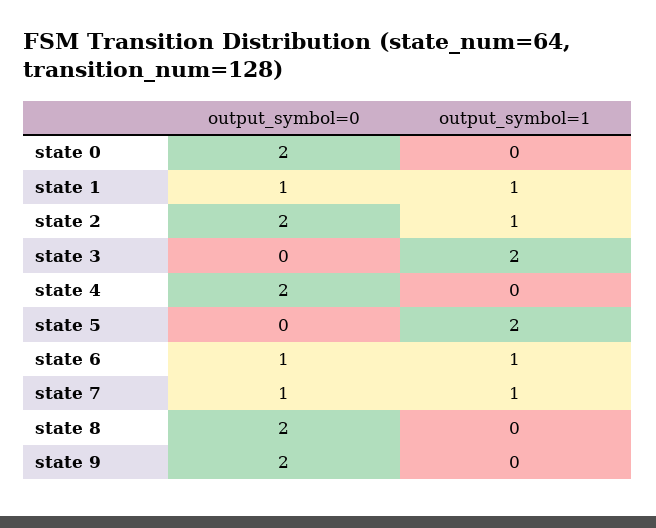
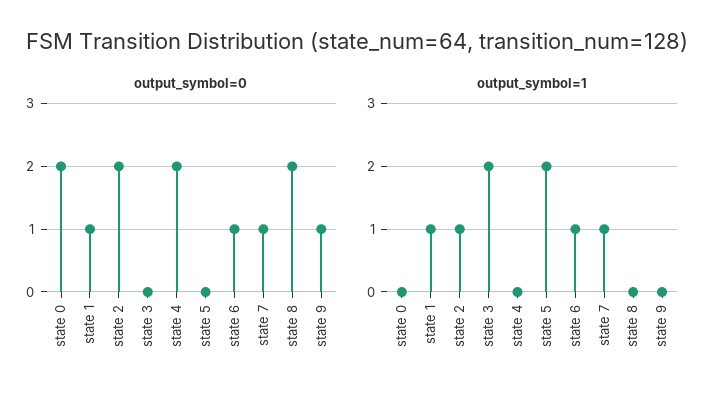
  {
    "output_symbol=0": {
      "state 0": 2,
      "state 1": 1,
      "state 2": 2,
      "state 3": 0,
      "state 4": 2,
      "state 5": 0,
      "state 6": 1,
      "state 7": 1,
      "state 8": 2,
-     "state 9": 2
+     "state 9": 1
    },
    "output_symbol=1": {
      "state 0": 0,
      "state 1": 1,
      "state 2": 1,
      "state 3": 2,
      "state 4": 0,
      "state 5": 2,
      "state 6": 1,
      "state 7": 1,
      "state 8": 0,
      "state 9": 0
    }
  }

